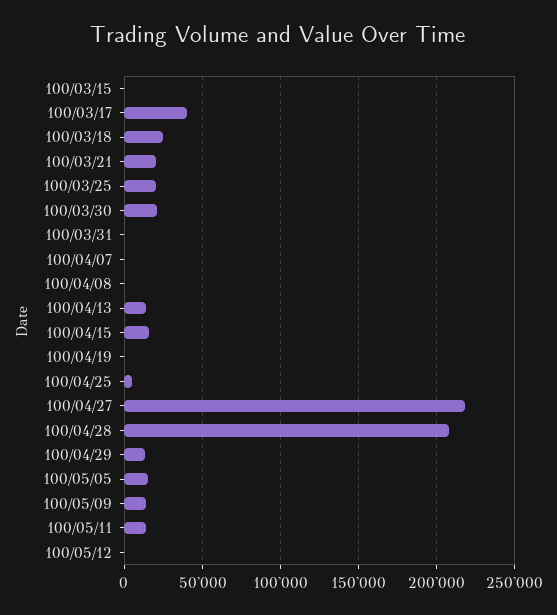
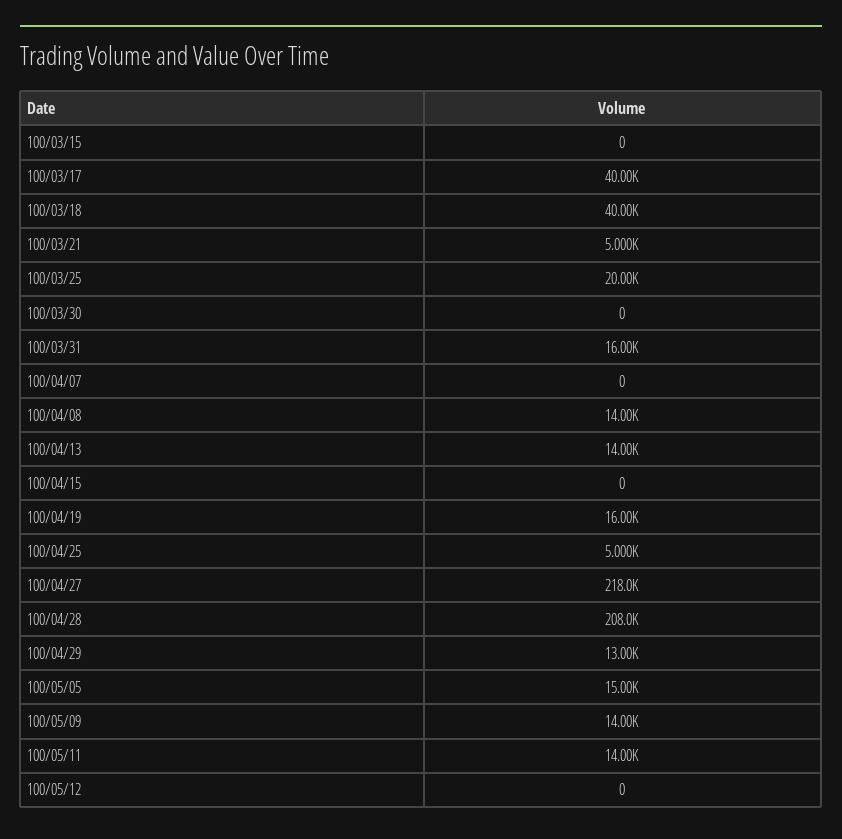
  {
    "100/03/15": 0,
    "100/03/17": 40000,
-   "100/03/18": 25000,
+   "100/03/18": 40000,
-   "100/03/21": 20000,
+   "100/03/21": 5000,
    "100/03/25": 20000,
-   "100/03/30": 20000,
+   "100/03/30": 0,
-   "100/03/31": 0,
+   "100/03/31": 16000,
    "100/04/07": 0,
-   "100/04/08": 0,
+   "100/04/08": 14000,
    "100/04/13": 14000,
-   "100/04/15": 15000,
+   "100/04/15": 0,
-   "100/04/19": 0,
+   "100/04/19": 16000,
    "100/04/25": 5000,
    "100/04/27": 218000,
    "100/04/28": 208000,
    "100/04/29": 13000,
    "100/05/05": 15000,
    "100/05/09": 14000,
    "100/05/11": 14000,
    "100/05/12": 0
  }

